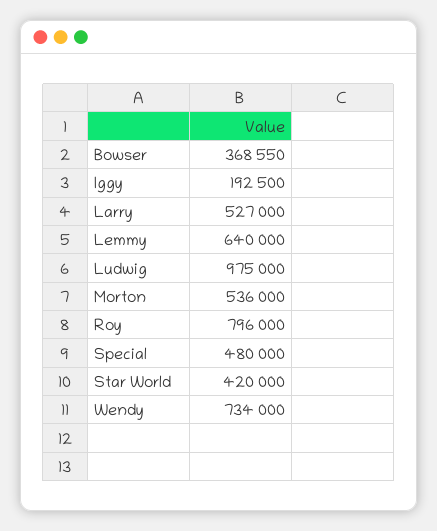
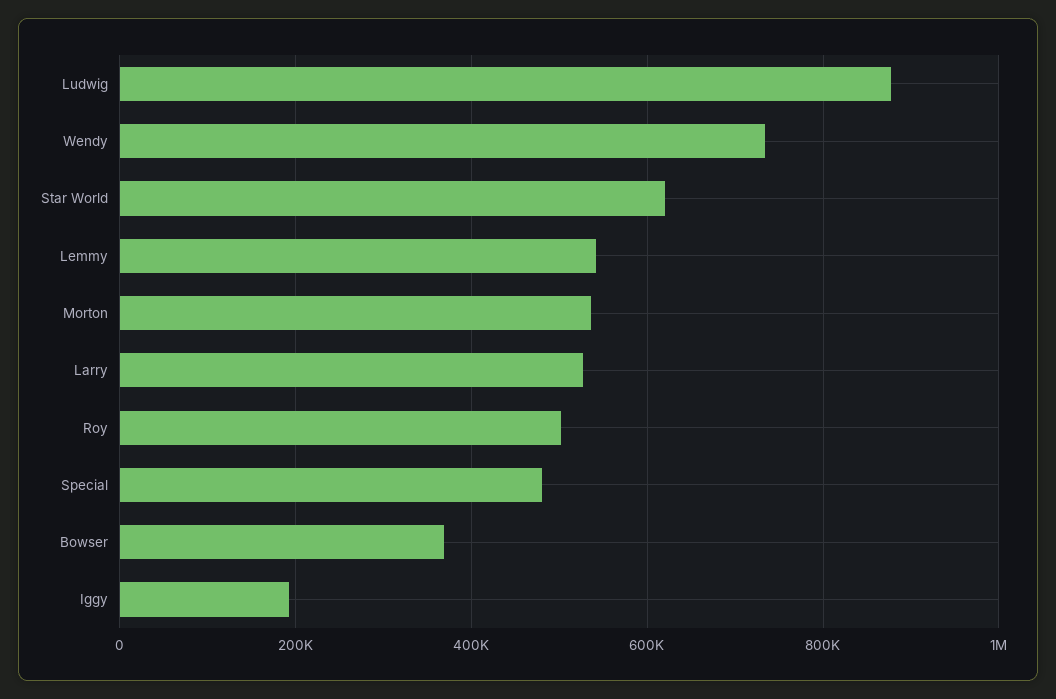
  {
    "Bowser": 368550,
    "Iggy": 192500,
    "Larry": 527000,
-   "Lemmy": 640000,
+   "Lemmy": 540000,
-   "Ludwig": 975000,
+   "Ludwig": 880000,
    "Morton": 536000,
-   "Roy": 796000,
+   "Roy": 500000,
    "Special": 480000,
-   "Star World": 420000,
+   "Star World": 620000,
    "Wendy": 734000
  }

